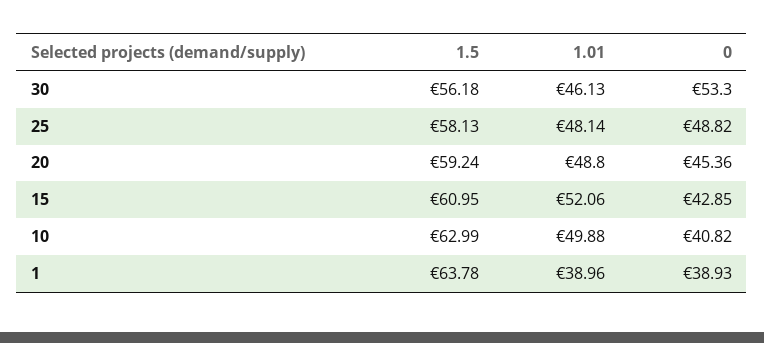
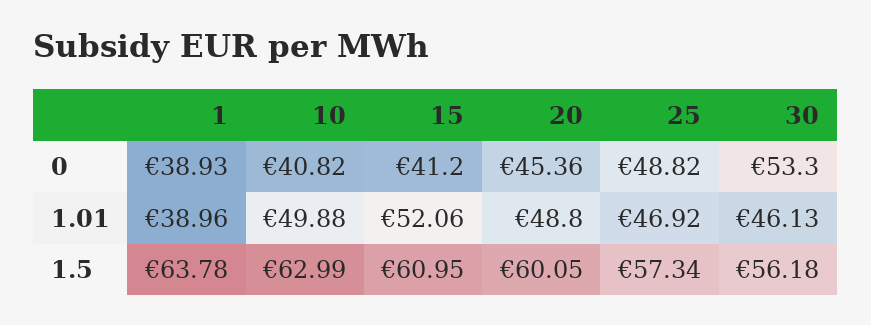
  {
    "1.5": {
      "30": 56.18,
-     "25": 58.13,
+     "25": 57.34,
-     "20": 59.24,
+     "20": 60.05,
      "15": 60.95,
      "10": 62.99,
      "1": 63.78
    },
    "1.01": {
      "30": 46.13,
-     "25": 48.14,
+     "25": 46.92,
      "20": 48.8,
      "15": 52.06,
      "10": 49.88,
      "1": 38.96
    },
    "0": {
      "30": 53.3,
      "25": 48.82,
      "20": 45.36,
-     "15": 42.85,
+     "15": 41.2,
      "10": 40.82,
      "1": 38.93
    }
  }

